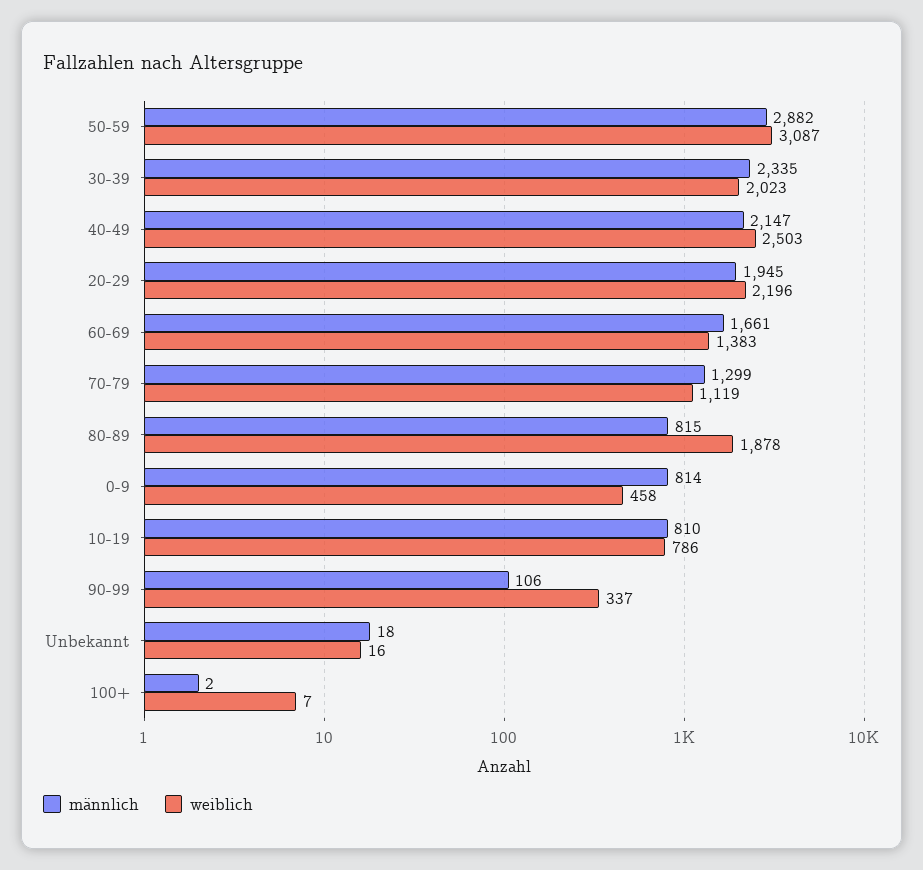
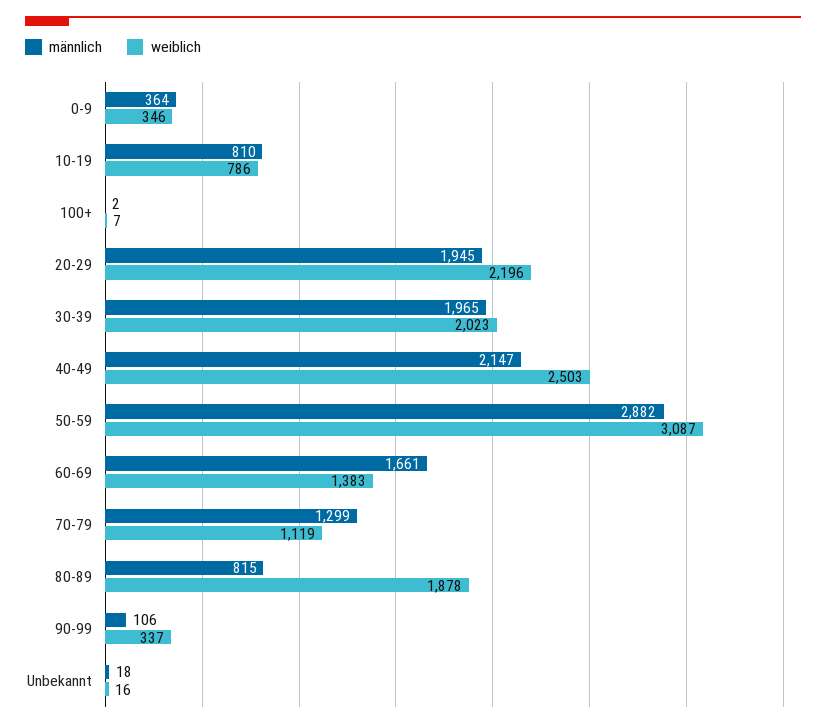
  {
    "männlich": {
      "50-59": 2882,
-     "30-39": 2335,
+     "30-39": 1965,
      "40-49": 2147,
      "20-29": 1945,
      "60-69": 1661,
      "70-79": 1299,
      "80-89": 815,
-     "0-9": 814,
+     "0-9": 364,
      "10-19": 810,
      "90-99": 106,
      "Unbekannt": 18,
      "100+": 2
    },
    "weiblich": {
      "50-59": 3087,
      "30-39": 2023,
      "40-49": 2503,
      "20-29": 2196,
      "60-69": 1383,
      "70-79": 1119,
      "80-89": 1878,
-     "0-9": 458,
+     "0-9": 346,
      "10-19": 786,
      "90-99": 337,
      "Unbekannt": 16,
      "100+": 7
    }
  }

